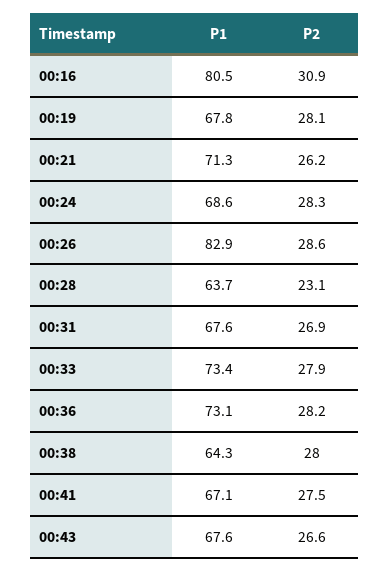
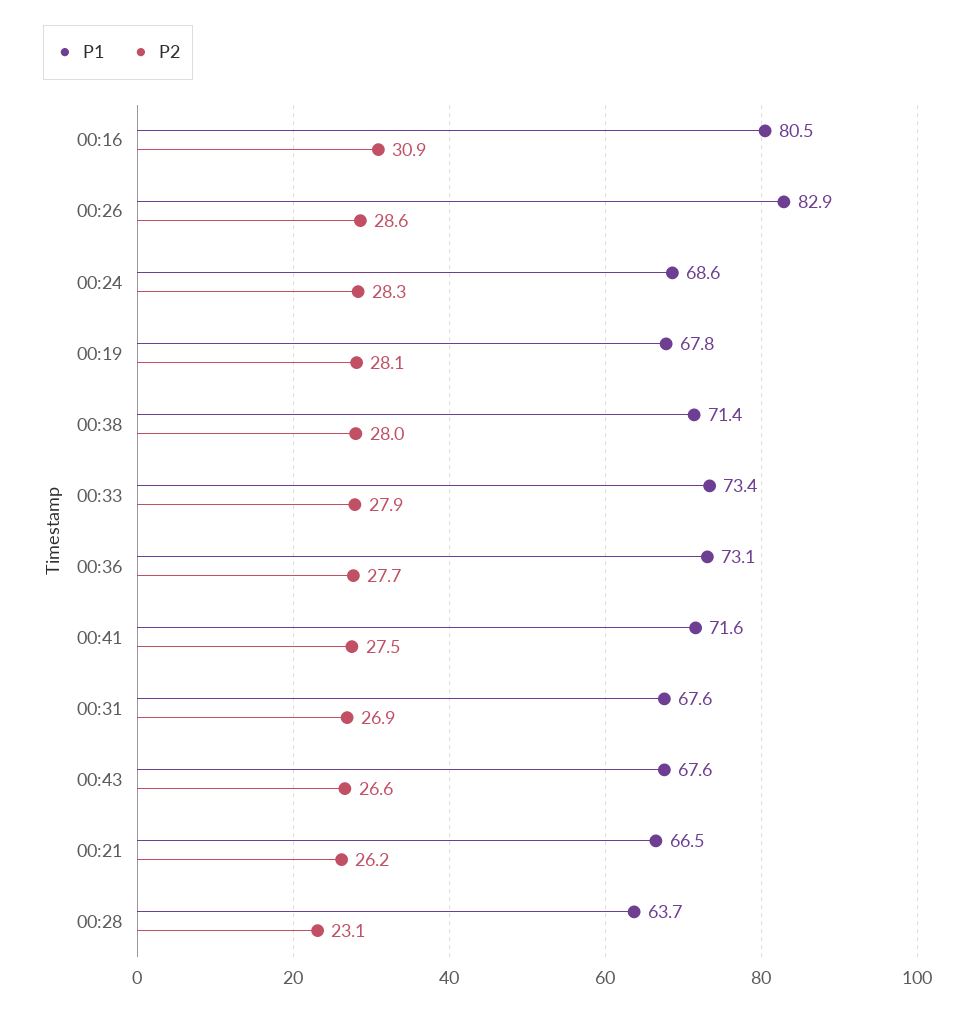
  {
    "P1": {
      "00:16": 80.5,
      "00:19": 67.8,
-     "00:21": 71.3,
+     "00:21": 66.5,
      "00:24": 68.6,
      "00:26": 82.9,
      "00:28": 63.7,
      "00:31": 67.6,
      "00:33": 73.4,
      "00:36": 73.1,
-     "00:38": 64.3,
+     "00:38": 71.4,
-     "00:41": 67.1,
+     "00:41": 71.6,
      "00:43": 67.6
    },
    "P2": {
      "00:16": 30.9,
      "00:19": 28.1,
      "00:21": 26.2,
      "00:24": 28.3,
      "00:26": 28.6,
      "00:28": 23.1,
      "00:31": 26.9,
      "00:33": 27.9,
-     "00:36": 28.2,
+     "00:36": 27.7,
      "00:38": 28,
      "00:41": 27.5,
      "00:43": 26.6
    }
  }

